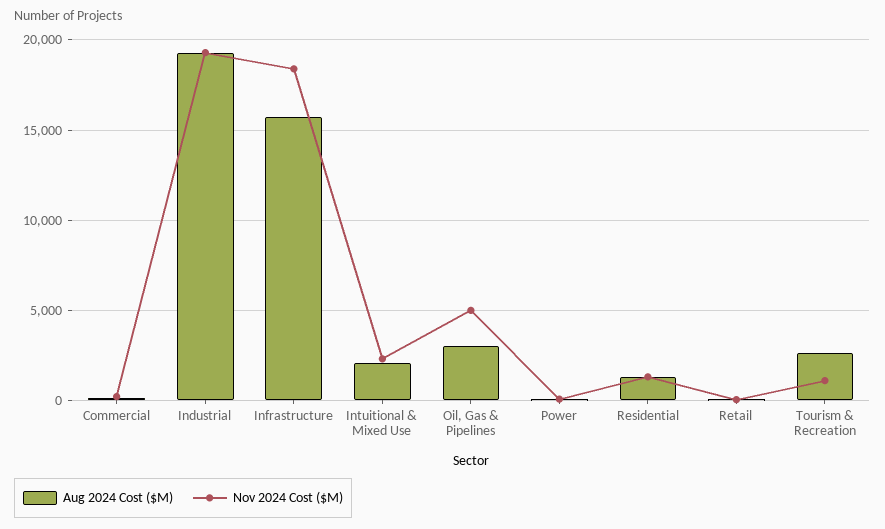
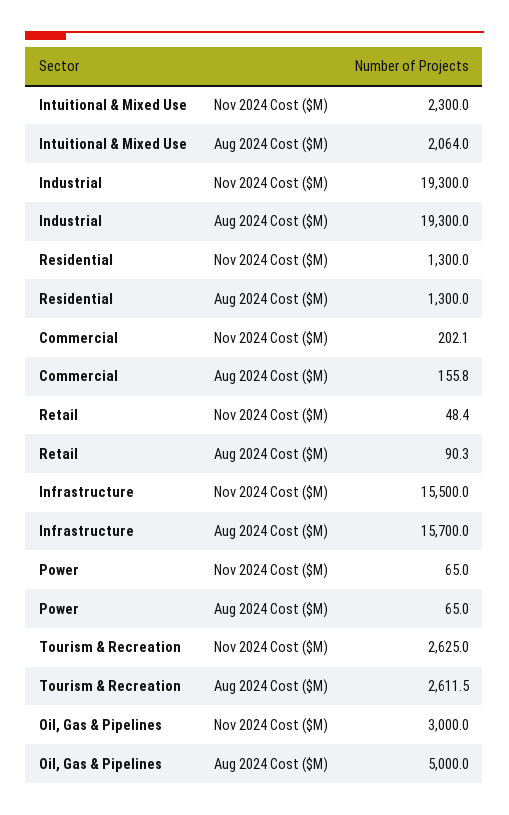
  {
    "Aug 2024 Cost ($M)": {
      "Commercial": 155.8,
      "Industrial": 19300,
      "Infrastructure": 15700,
      "Intuitional & Mixed Use": 2064,
-     "Oil, Gas & Pipelines": 3000,
+     "Oil, Gas & Pipelines": 5000,
      "Power": 65,
      "Residential": 1300,
      "Retail": 90.3,
      "Tourism & Recreation": 2611.5
    },
    "Nov 2024 Cost ($M)": {
      "Commercial": 202.1,
      "Industrial": 19300,
-     "Infrastructure": 18500,
+     "Infrastructure": 15500,
      "Intuitional & Mixed Use": 2300,
-     "Oil, Gas & Pipelines": 5000,
+     "Oil, Gas & Pipelines": 3000,
      "Power": 65,
      "Residential": 1300,
      "Retail": 48.4,
-     "Tourism & Recreation": 1000
+     "Tourism & Recreation": 2625
    }
  }

